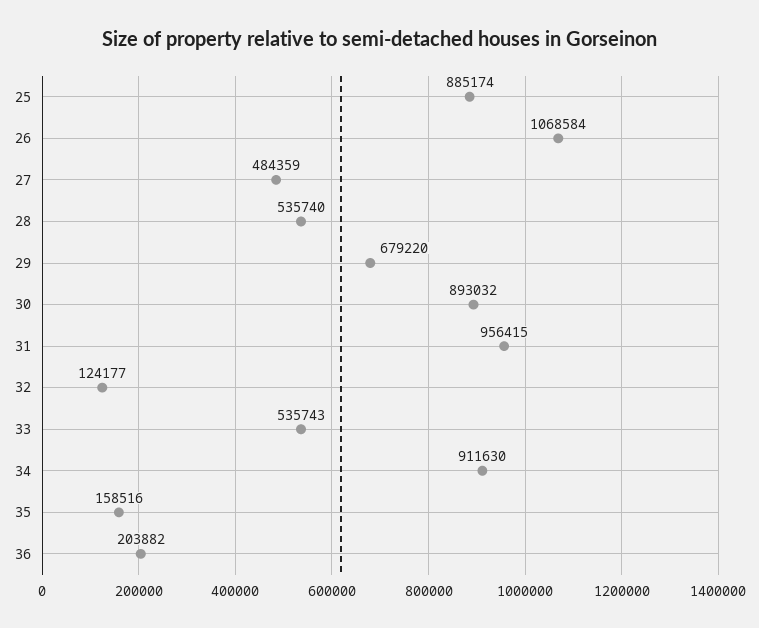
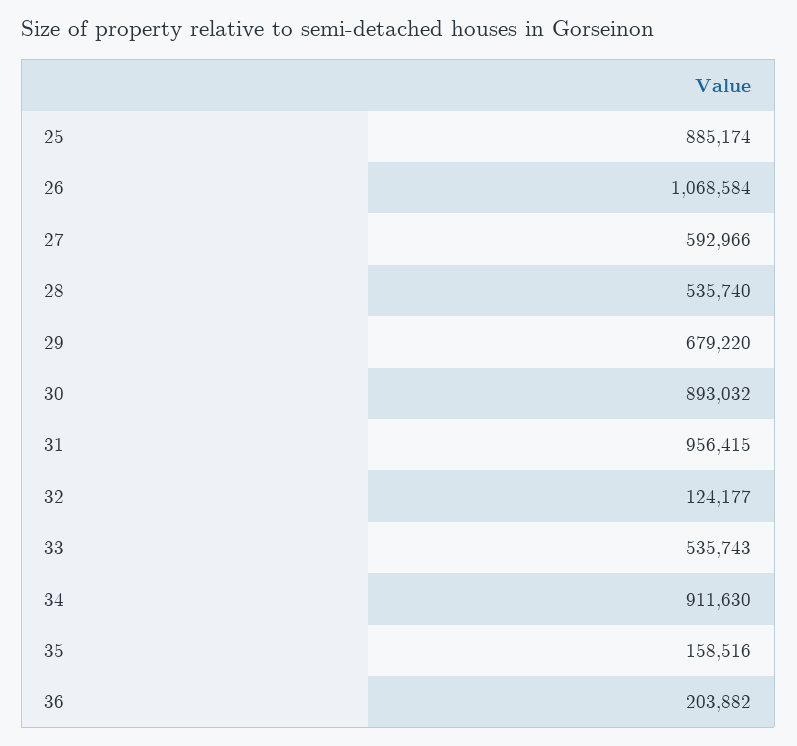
  {
    "25": 885174,
    "26": 1068584,
-   "27": 484359,
+   "27": 592966,
    "28": 535740,
    "29": 679220,
    "30": 893032,
    "31": 956415,
    "32": 124177,
    "33": 535743,
    "34": 911630,
    "35": 158516,
    "36": 203882
  }

